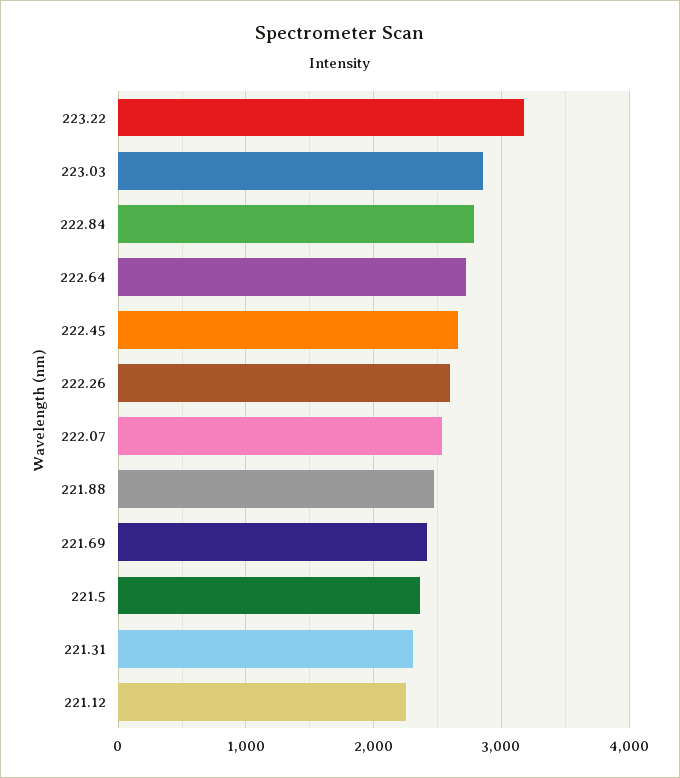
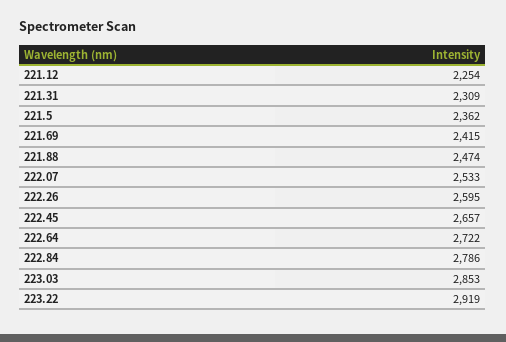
  {
-   "223.22": 3200,
+   "223.22": 2919,
    "223.03": 2853,
    "222.84": 2786,
    "222.64": 2722,
    "222.45": 2657,
    "222.26": 2595,
    "222.07": 2533,
    "221.88": 2474,
    "221.69": 2415,
    "221.5": 2362,
    "221.31": 2309,
    "221.12": 2254
  }

